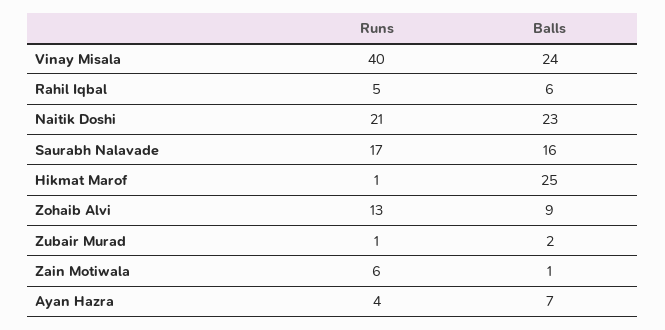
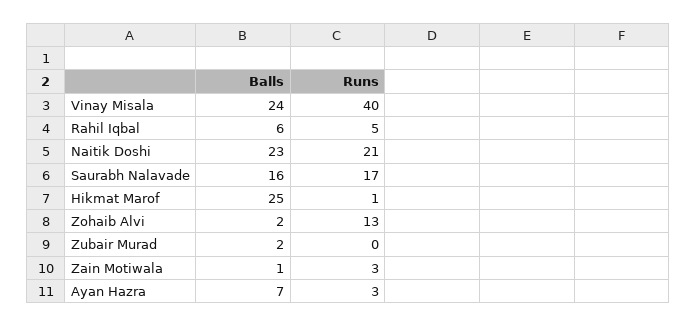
  {
    "Runs": {
      "Vinay Misala": 40,
      "Rahil Iqbal": 5,
      "Naitik Doshi": 21,
      "Saurabh Nalavade": 17,
      "Hikmat Marof": 1,
      "Zohaib Alvi": 13,
-     "Zubair Murad": 1,
+     "Zubair Murad": 0,
-     "Zain Motiwala": 6,
+     "Zain Motiwala": 3,
-     "Ayan Hazra": 4
+     "Ayan Hazra": 3
    },
    "Balls": {
      "Vinay Misala": 24,
      "Rahil Iqbal": 6,
      "Naitik Doshi": 23,
      "Saurabh Nalavade": 16,
      "Hikmat Marof": 25,
-     "Zohaib Alvi": 9,
+     "Zohaib Alvi": 2,
      "Zubair Murad": 2,
      "Zain Motiwala": 1,
      "Ayan Hazra": 7
    }
  }

